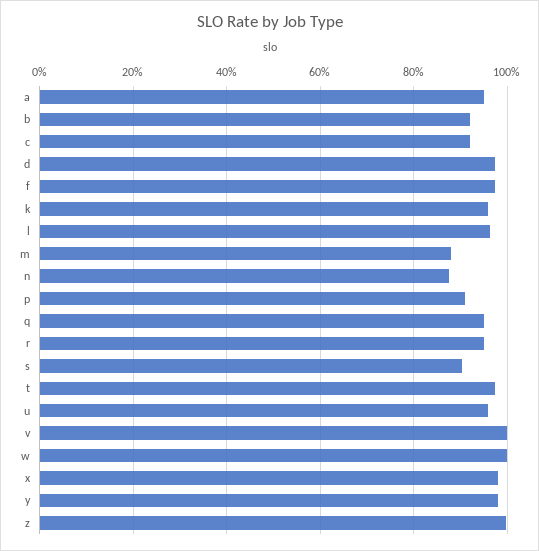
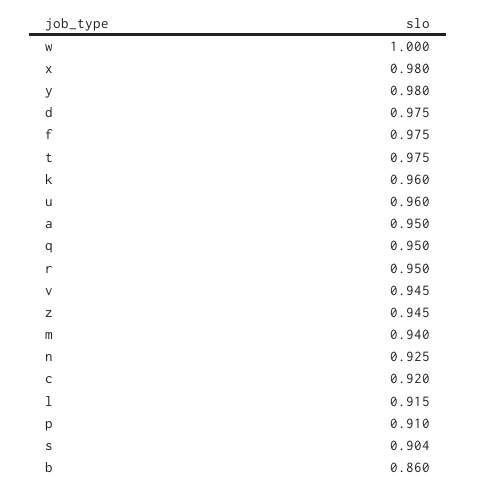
  {
    "a": 0.95,
-   "b": 0.92,
+   "b": 0.86,
    "c": 0.92,
    "d": 0.975,
    "f": 0.975,
    "k": 0.96,
-   "l": 0.96,
+   "l": 0.915,
-   "m": 0.88,
+   "m": 0.94,
-   "n": 0.88,
+   "n": 0.925,
    "p": 0.91,
    "q": 0.95,
    "r": 0.95,
    "s": 0.904,
    "t": 0.975,
    "u": 0.96,
-   "v": 1,
+   "v": 0.945,
    "w": 1,
    "x": 0.98,
    "y": 0.98,
-   "z": 1
+   "z": 0.945
  }

